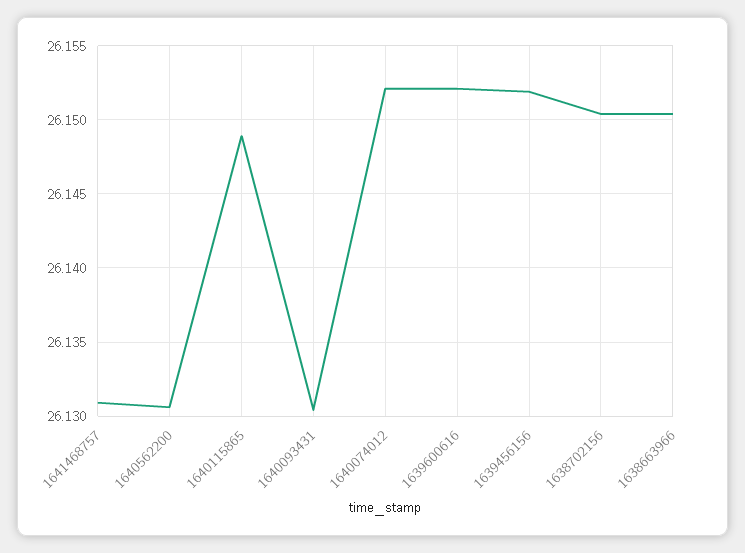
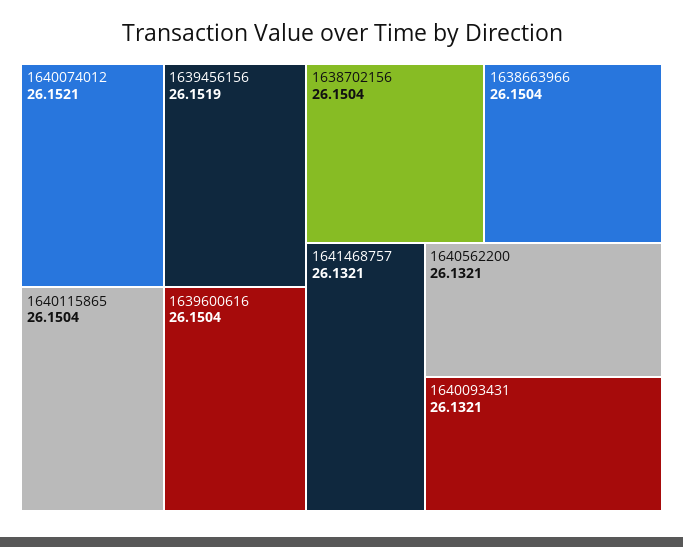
  {
-   "1641468757": 26.131,
+   "1641468757": 26.1321,
-   "1640562200": 26.1305,
+   "1640562200": 26.1321,
-   "1640115865": 26.149,
+   "1640115865": 26.1504,
-   "1640093431": 26.1305,
+   "1640093431": 26.1321,
    "1640074012": 26.1521,
-   "1639600616": 26.152,
+   "1639600616": 26.1504,
    "1639456156": 26.1519,
    "1638702156": 26.1504,
    "1638663966": 26.1504
  }

